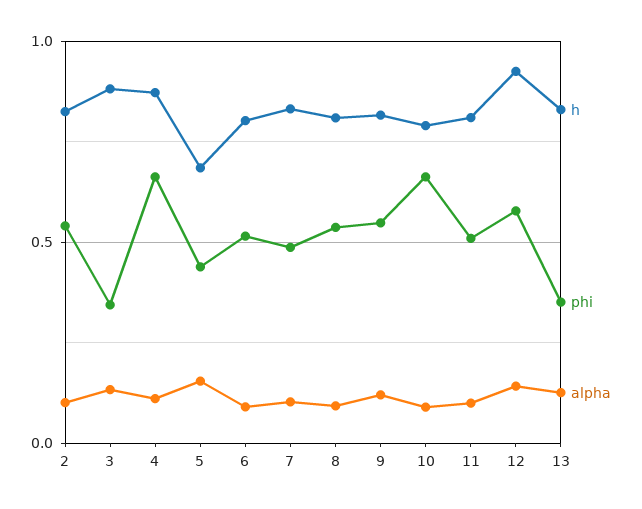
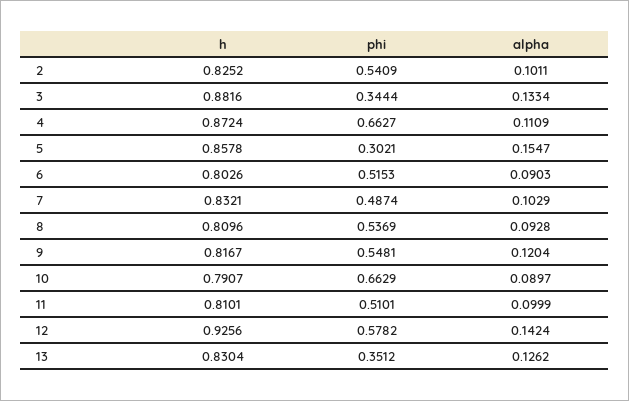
  {
    "h": {
      "2": 0.8252,
      "3": 0.8816,
      "4": 0.8724,
-     "5": 0.7,
+     "5": 0.8578,
      "6": 0.8026,
      "7": 0.8321,
      "8": 0.8096,
      "9": 0.8167,
      "10": 0.7907,
      "11": 0.8101,
      "12": 0.9256,
      "13": 0.8304
    },
    "phi": {
      "2": 0.5409,
      "3": 0.3444,
      "4": 0.6627,
-     "5": 0.45,
+     "5": 0.3021,
      "6": 0.5153,
      "7": 0.4874,
      "8": 0.5369,
      "9": 0.5481,
      "10": 0.6629,
      "11": 0.5101,
      "12": 0.5782,
      "13": 0.3512
    },
    "alpha": {
      "2": 0.1011,
      "3": 0.1334,
      "4": 0.1109,
      "5": 0.1547,
      "6": 0.0903,
      "7": 0.1029,
      "8": 0.0928,
      "9": 0.1204,
      "10": 0.0897,
      "11": 0.0999,
      "12": 0.1424,
      "13": 0.1262
    }
  }

